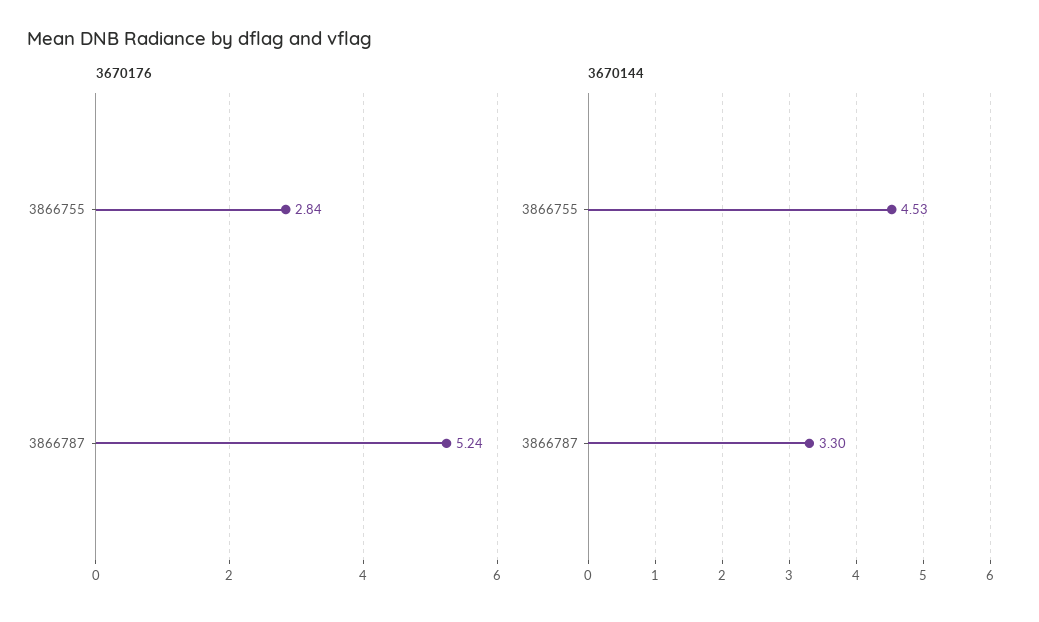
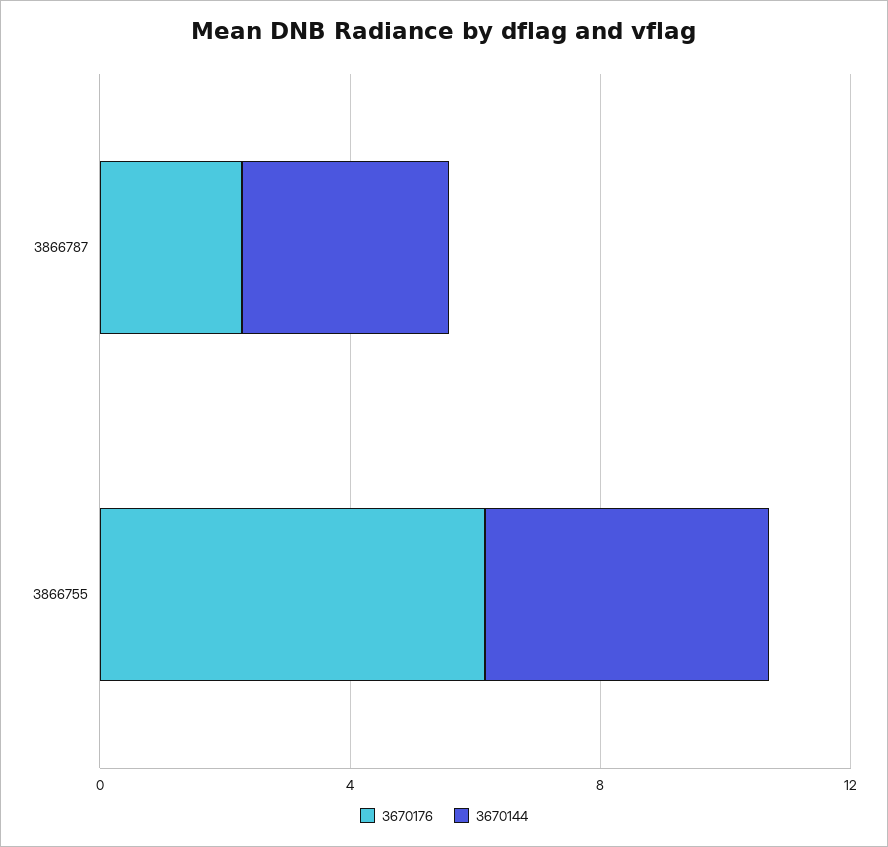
  {
    "3670176": {
-     "3866755": 2.84,
+     "3866755": 6,
-     "3866787": 5.24
+     "3866787": 2
    },
    "3670144": {
      "3866755": 4.53,
      "3866787": 3.3
    }
  }

